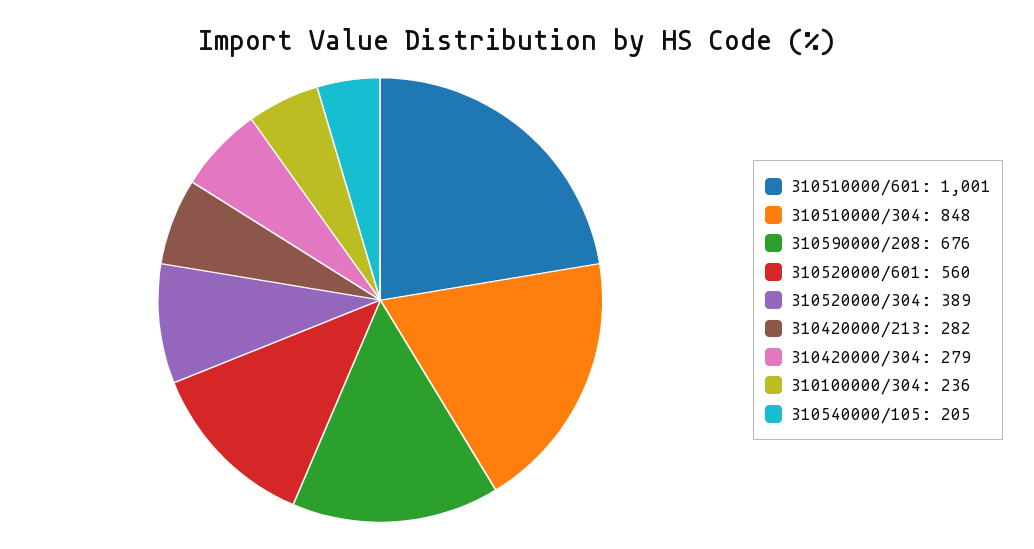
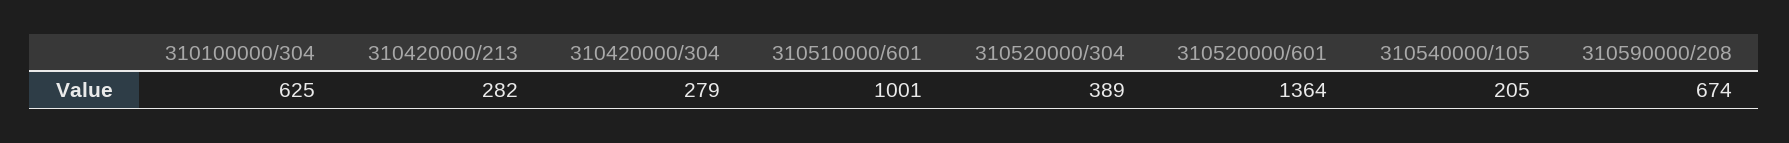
  {
    "310510000/601": 1001,
-   "310510000/304": 848,
-   "310590000/208": 676,
+   "310590000/208": 674,
-   "310520000/601": 560,
+   "310520000/601": 1364,
    "310520000/304": 389,
    "310420000/213": 282,
    "310420000/304": 279,
-   "310100000/304": 236,
+   "310100000/304": 625,
    "310540000/105": 205
  }

